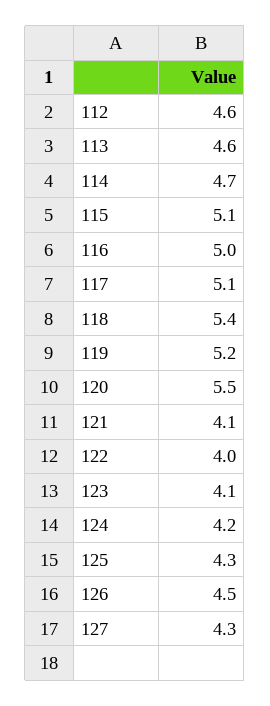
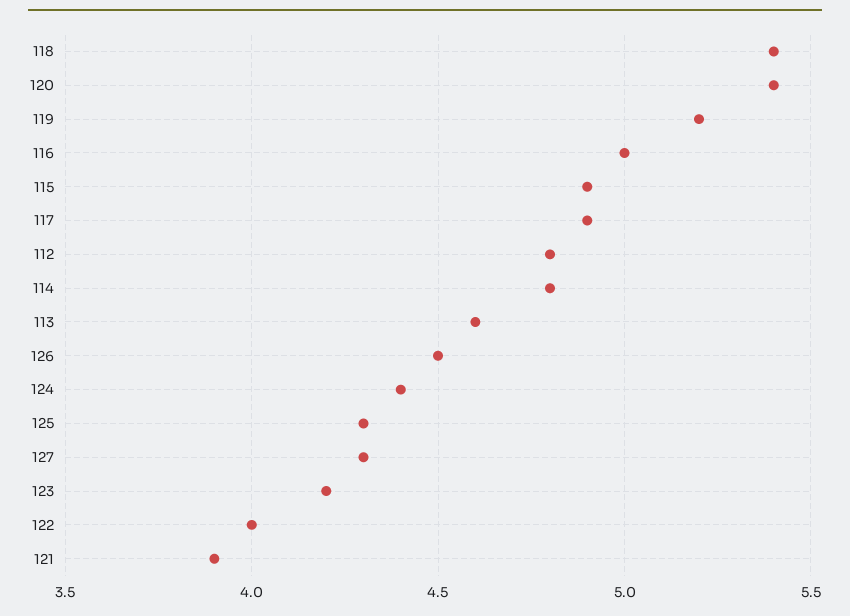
  {
-   "112": 4.6,
+   "112": 4.8,
    "113": 4.6,
-   "114": 4.7,
+   "114": 4.8,
-   "115": 5.1,
+   "115": 4.9,
    "116": 5,
-   "117": 5.1,
+   "117": 4.9,
    "118": 5.4,
    "119": 5.2,
-   "120": 5.5,
+   "120": 5.4,
-   "121": 4.1,
+   "121": 3.9,
    "122": 4,
-   "123": 4.1,
+   "123": 4.2,
-   "124": 4.2,
+   "124": 4.4,
    "125": 4.3,
    "126": 4.5,
    "127": 4.3
  }

